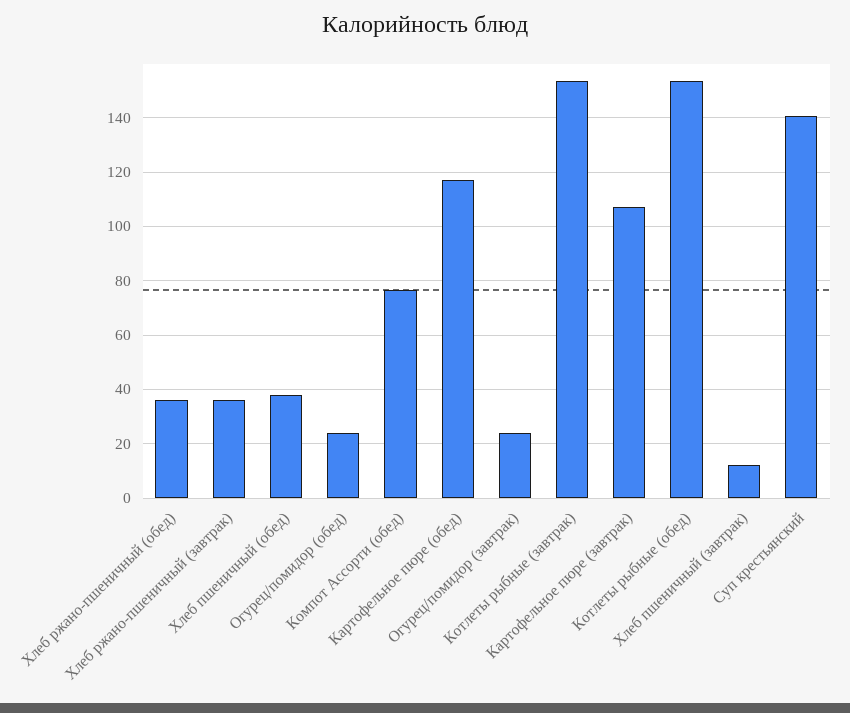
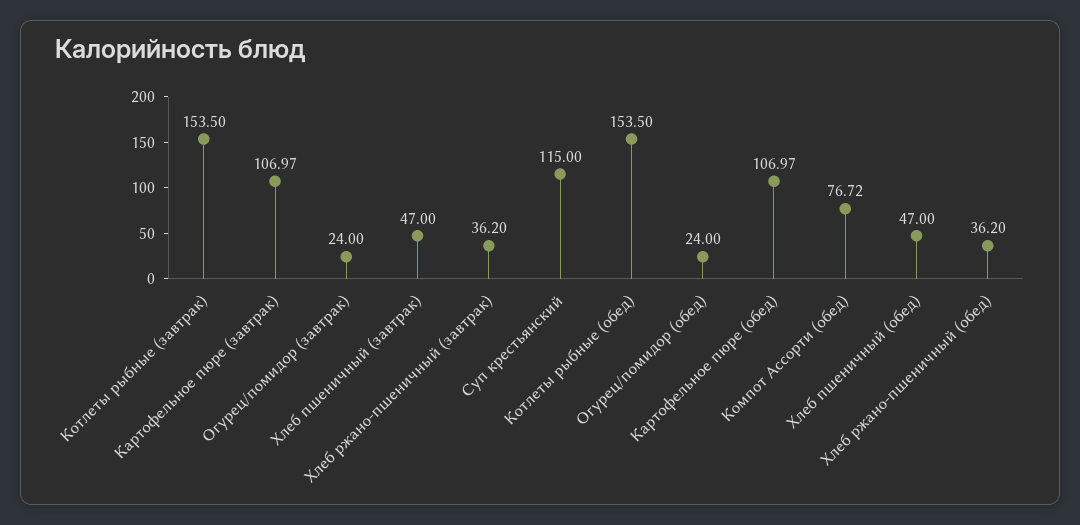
  {
    "Хлеб ржано-пшеничный (обед)": 36.2,
    "Хлеб ржано-пшеничный (завтрак)": 36.2,
-   "Хлеб пшеничный (обед)": 37.5,
+   "Хлеб пшеничный (обед)": 47,
    "Огурец/помидор (обед)": 24,
    "Компот Ассорти (обед)": 76.72,
-   "Картофельное пюре (обед)": 117.5,
+   "Картофельное пюре (обед)": 106.97,
    "Огурец/помидор (завтрак)": 24,
    "Котлеты рыбные (завтрак)": 153.5,
    "Картофельное пюре (завтрак)": 106.97,
    "Котлеты рыбные (обед)": 153.5,
-   "Хлеб пшеничный (завтрак)": 12.5,
+   "Хлеб пшеничный (завтрак)": 47,
-   "Суп крестьянский": 140
+   "Суп крестьянский": 115
  }

